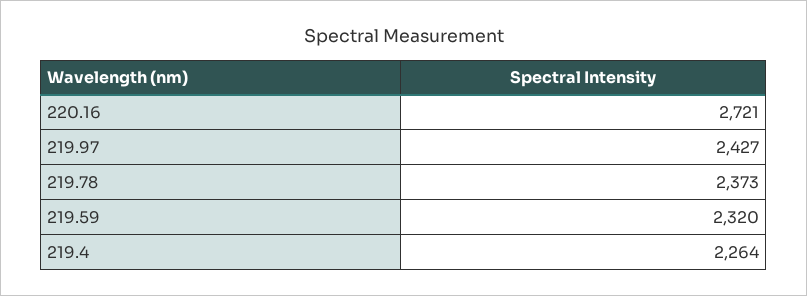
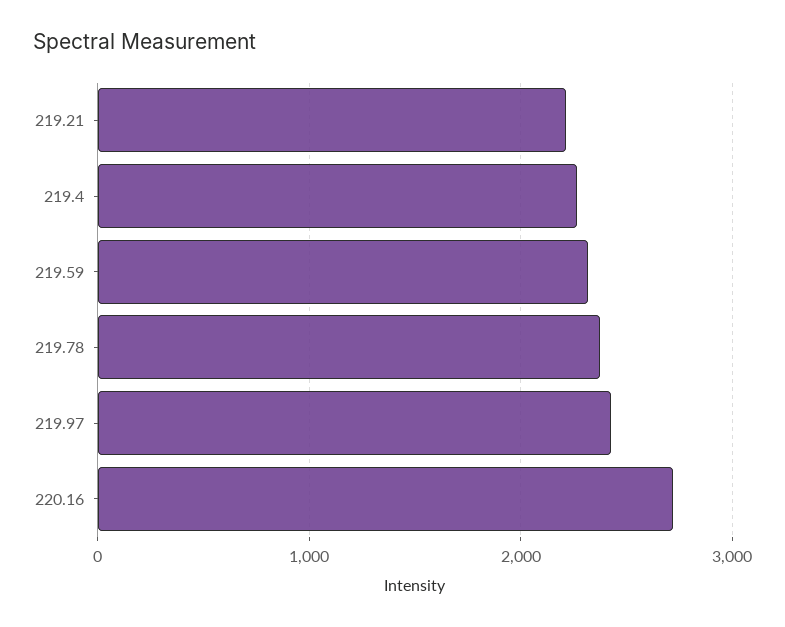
  {
    "220.16": 2721,
    "219.97": 2427,
    "219.78": 2373,
    "219.59": 2320,
-   "219.4": 2264
+   "219.4": 2264,
+   "219.21": 2200
  }

